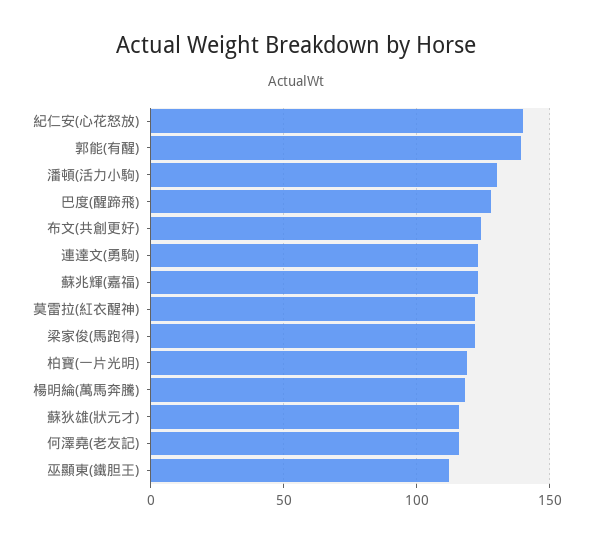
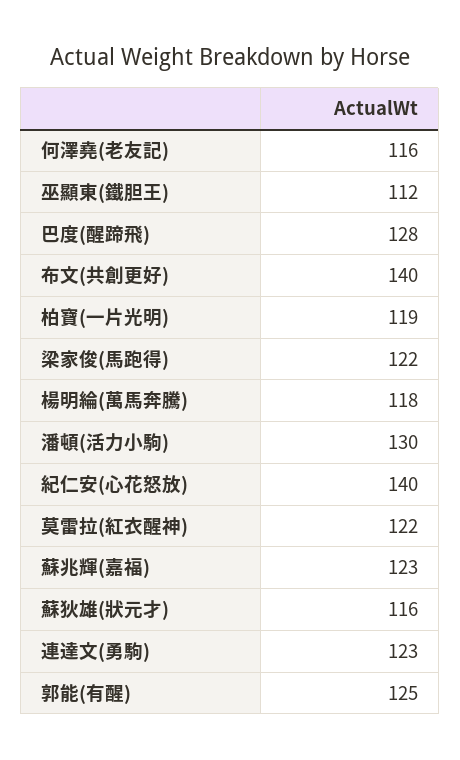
  {
    "紀仁安(心花怒放)": 140,
-   "郭能(有醒)": 140,
+   "郭能(有醒)": 125,
    "潘頓(活力小駒)": 130,
    "巴度(醒蹄飛)": 128,
-   "布文(共創更好)": 125,
+   "布文(共創更好)": 140,
    "連達文(勇駒)": 123,
    "蘇兆輝(嘉福)": 123,
    "莫雷拉(紅衣醒神)": 122,
    "梁家俊(馬跑得)": 122,
    "柏寶(一片光明)": 119,
    "楊明綸(萬馬奔騰)": 118,
    "蘇狄雄(狀元才)": 116,
    "何澤堯(老友記)": 116,
    "巫顯東(鐵胆王)": 112
  }

